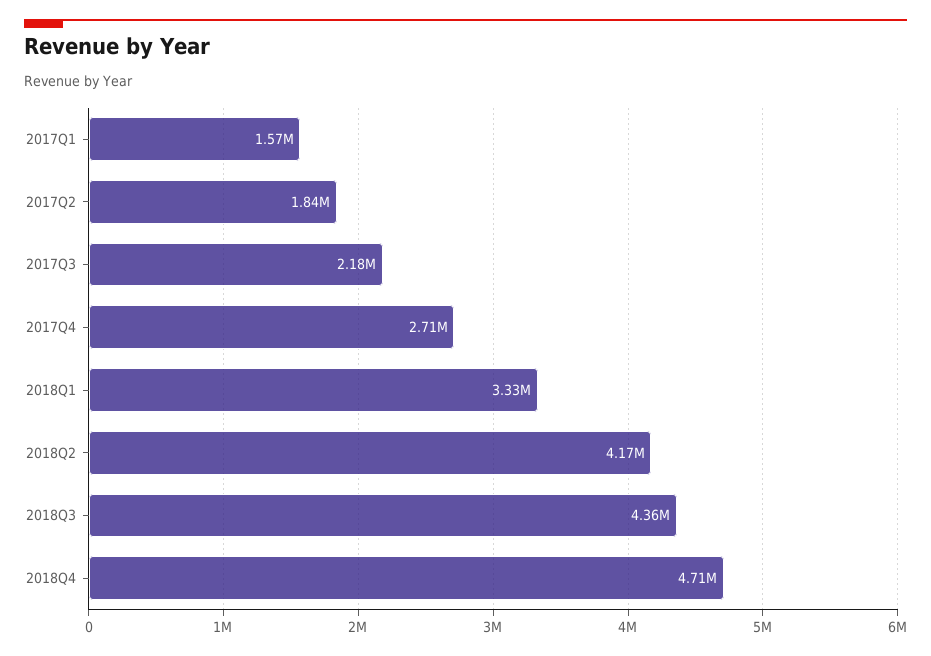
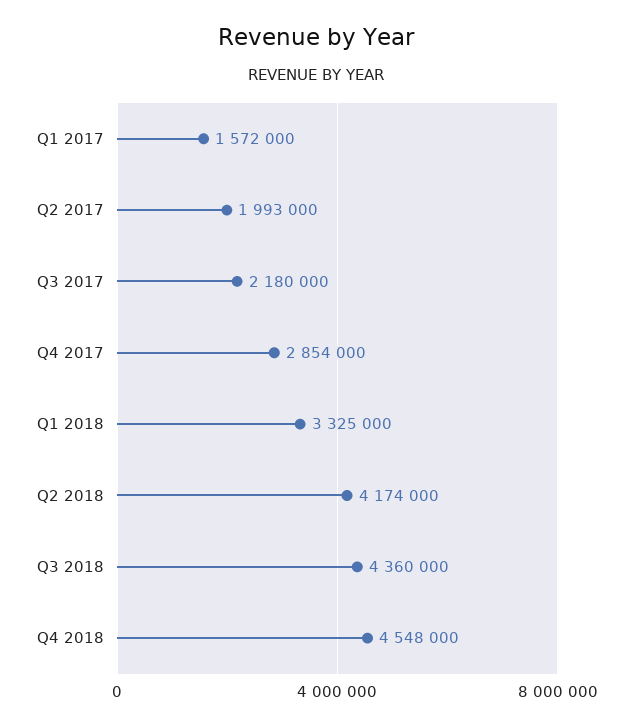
  {
    "2017Q1": 1572000,
-   "2017Q2": 1840000,
+   "2017Q2": 1993000,
    "2017Q3": 2180000,
-   "2017Q4": 2710000,
+   "2017Q4": 2854000,
    "2018Q1": 3325000,
    "2018Q2": 4174000,
    "2018Q3": 4360000,
-   "2018Q4": 4710000
+   "2018Q4": 4548000
  }

